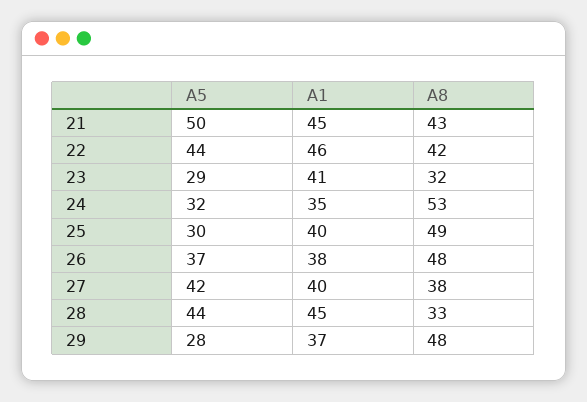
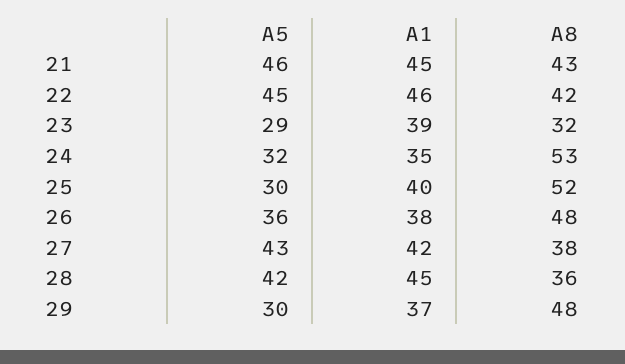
  {
    "A5": {
-     "21": 50,
+     "21": 46,
-     "22": 44,
+     "22": 45,
      "23": 29,
      "24": 32,
      "25": 30,
-     "26": 37,
+     "26": 36,
-     "27": 42,
+     "27": 43,
-     "28": 44,
+     "28": 42,
-     "29": 28
+     "29": 30
    },
    "A1": {
      "21": 45,
      "22": 46,
-     "23": 41,
+     "23": 39,
      "24": 35,
      "25": 40,
      "26": 38,
-     "27": 40,
+     "27": 42,
      "28": 45,
      "29": 37
    },
    "A8": {
      "21": 43,
      "22": 42,
      "23": 32,
      "24": 53,
-     "25": 49,
+     "25": 52,
      "26": 48,
      "27": 38,
-     "28": 33,
+     "28": 36,
      "29": 48
    }
  }

